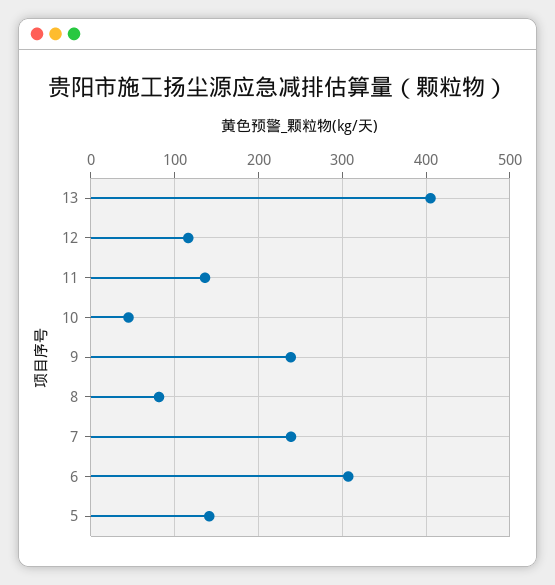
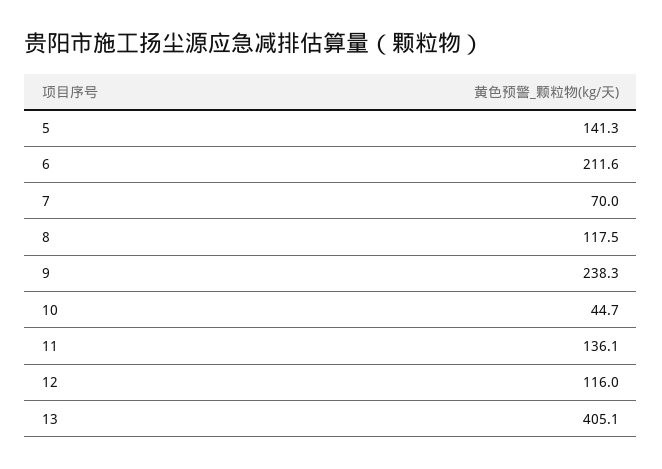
  {
    "13": 405.1,
    "12": 116,
    "11": 136.1,
    "10": 44.7,
    "9": 238.3,
-   "8": 80,
+   "8": 117.5,
-   "7": 240,
+   "7": 70,
-   "6": 310,
+   "6": 211.6,
    "5": 141.3
  }

